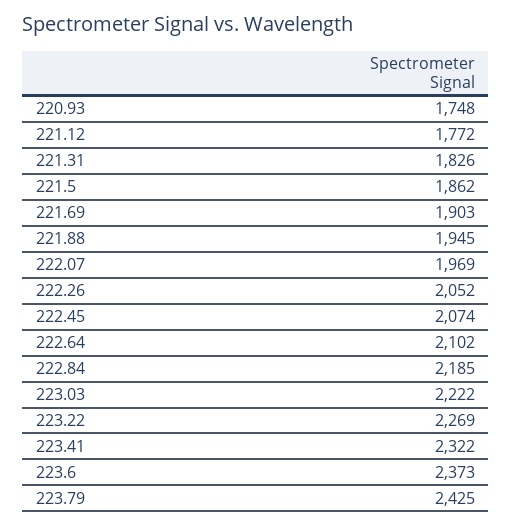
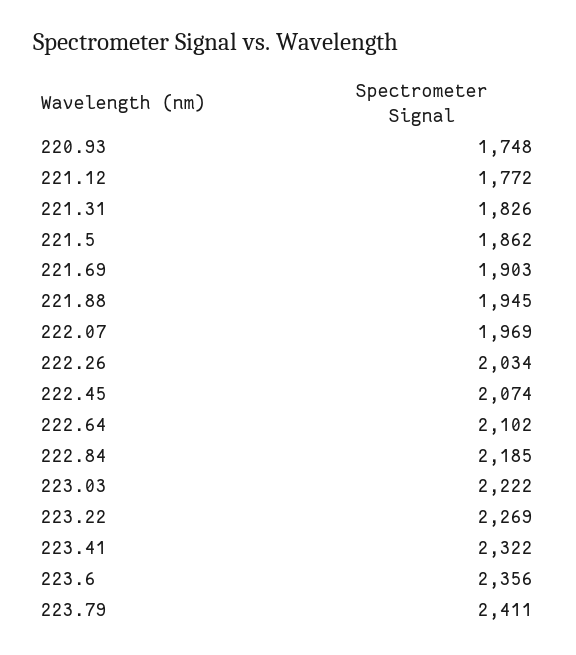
  {
    "220.93": 1748,
    "221.12": 1772,
    "221.31": 1826,
    "221.5": 1862,
    "221.69": 1903,
    "221.88": 1945,
    "222.07": 1969,
-   "222.26": 2052,
+   "222.26": 2034,
    "222.45": 2074,
    "222.64": 2102,
    "222.84": 2185,
    "223.03": 2222,
    "223.22": 2269,
    "223.41": 2322,
-   "223.6": 2373,
+   "223.6": 2356,
-   "223.79": 2425
+   "223.79": 2411
  }

